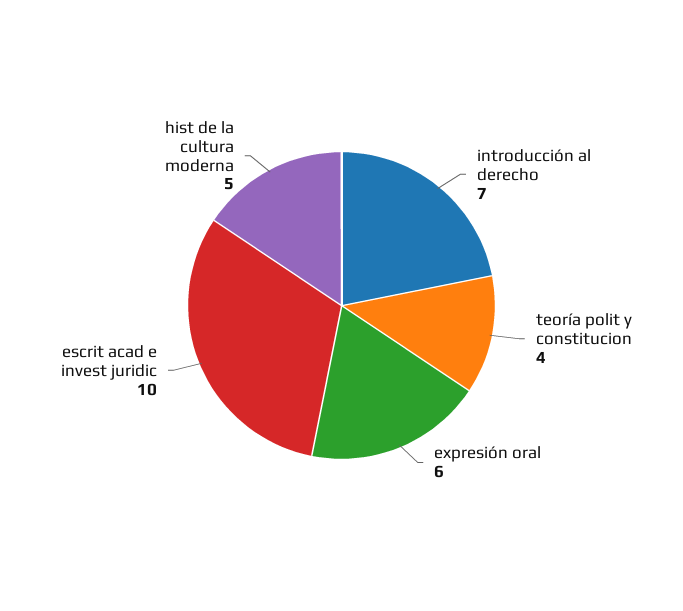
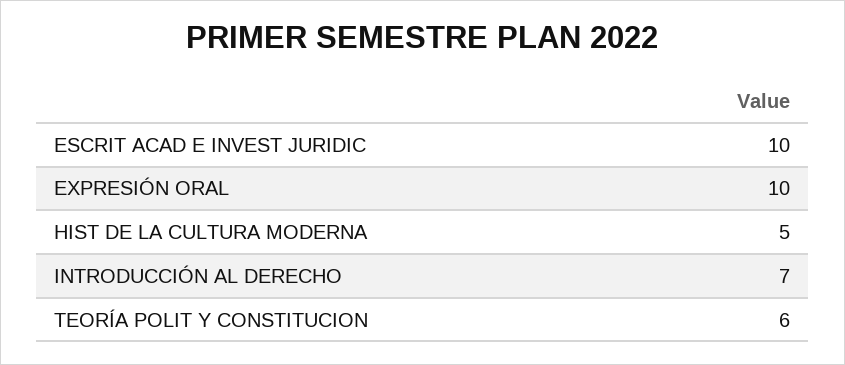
  {
    "introducción al derecho": 7,
-   "teoría polit y constitucion": 4,
+   "teoría polit y constitucion": 6,
-   "expresión oral": 6,
+   "expresión oral": 10,
    "escrit acad e invest juridic": 10,
    "hist de la cultura moderna": 5
  }

